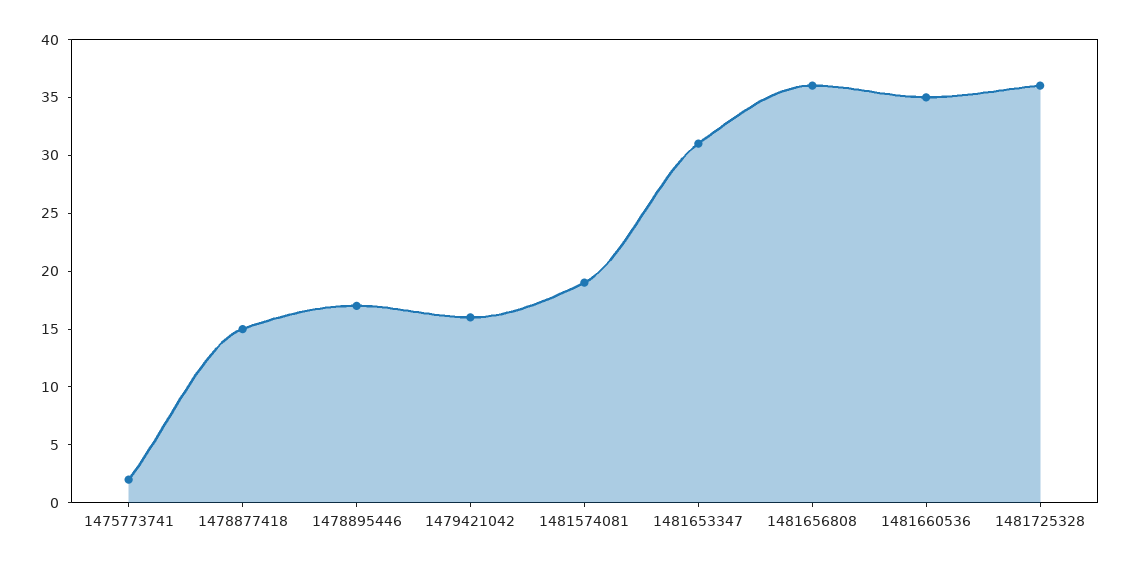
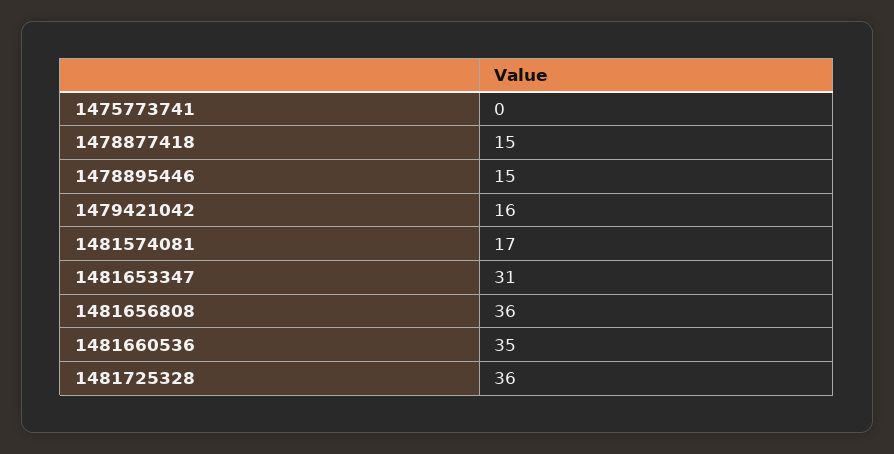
  {
-   "1475773741": 2,
+   "1475773741": 0,
    "1478877418": 15,
-   "1478895446": 17,
+   "1478895446": 15,
    "1479421042": 16,
-   "1481574081": 19,
+   "1481574081": 17,
    "1481653347": 31,
    "1481656808": 36,
    "1481660536": 35,
    "1481725328": 36
  }

